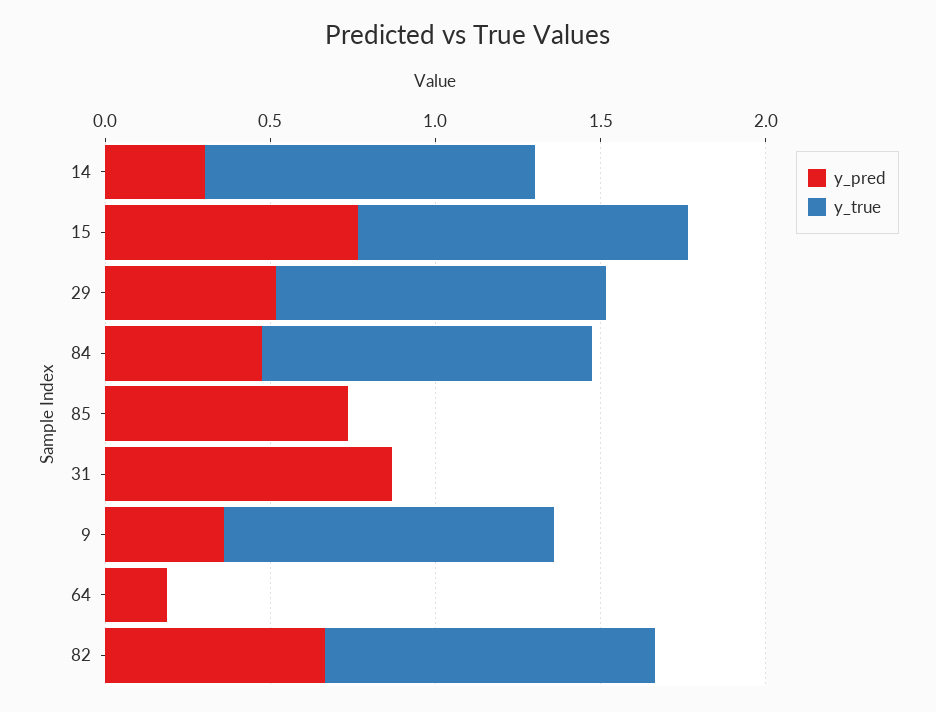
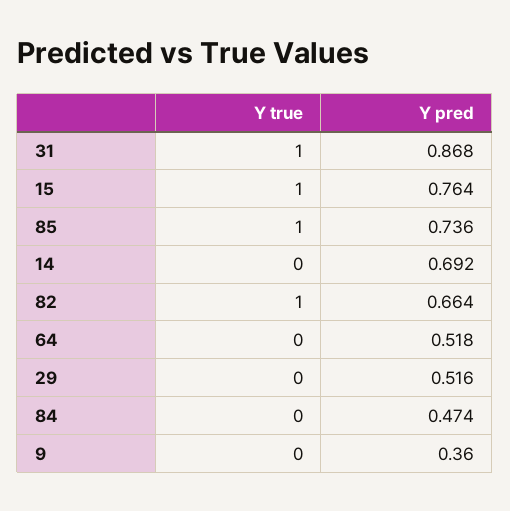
  {
    "y_pred": {
-     "14": 0.3,
+     "14": 0.692,
      "15": 0.764,
      "29": 0.516,
      "84": 0.474,
      "85": 0.736,
      "31": 0.868,
      "9": 0.36,
-     "64": 0.2,
+     "64": 0.518,
      "82": 0.664
    },
    "y_true": {
-     "14": 1,
+     "14": 0,
      "15": 1,
-     "29": 1,
+     "29": 0,
-     "84": 1,
+     "84": 0,
-     "85": 0,
+     "85": 1,
-     "31": 0,
+     "31": 1,
-     "9": 1,
+     "9": 0,
      "64": 0,
      "82": 1
    }
  }

